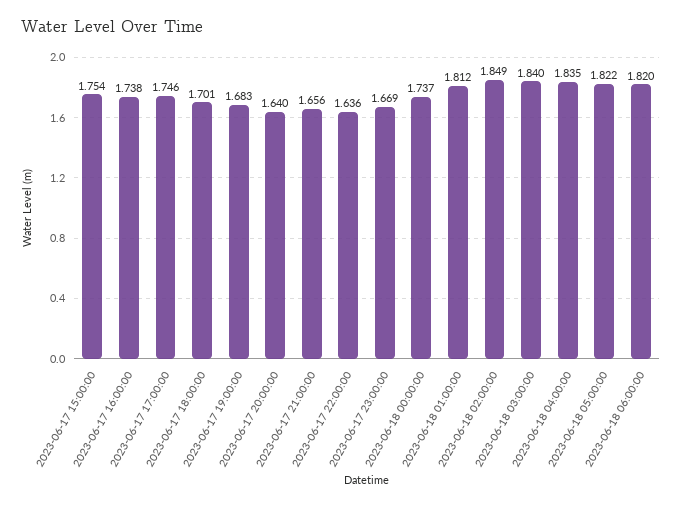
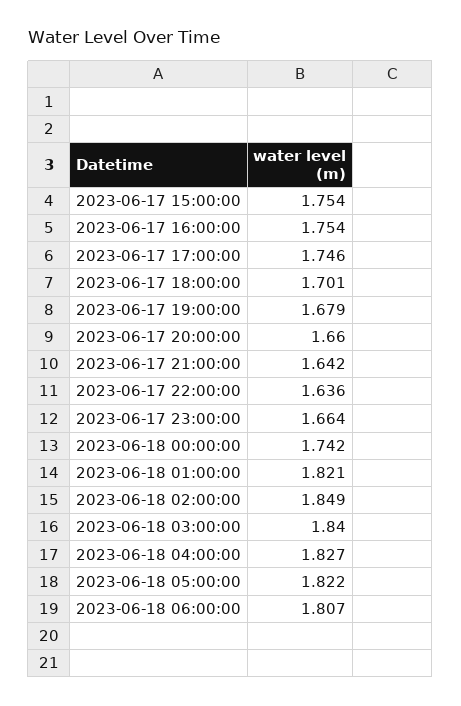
  {
    "2023-06-17 15:00:00": 1.754,
-   "2023-06-17 16:00:00": 1.738,
+   "2023-06-17 16:00:00": 1.754,
    "2023-06-17 17:00:00": 1.746,
    "2023-06-17 18:00:00": 1.701,
-   "2023-06-17 19:00:00": 1.683,
+   "2023-06-17 19:00:00": 1.679,
-   "2023-06-17 20:00:00": 1.64,
+   "2023-06-17 20:00:00": 1.66,
-   "2023-06-17 21:00:00": 1.656,
+   "2023-06-17 21:00:00": 1.642,
    "2023-06-17 22:00:00": 1.636,
-   "2023-06-17 23:00:00": 1.669,
+   "2023-06-17 23:00:00": 1.664,
-   "2023-06-18 00:00:00": 1.737,
+   "2023-06-18 00:00:00": 1.742,
-   "2023-06-18 01:00:00": 1.812,
+   "2023-06-18 01:00:00": 1.821,
    "2023-06-18 02:00:00": 1.849,
    "2023-06-18 03:00:00": 1.84,
-   "2023-06-18 04:00:00": 1.835,
+   "2023-06-18 04:00:00": 1.827,
    "2023-06-18 05:00:00": 1.822,
-   "2023-06-18 06:00:00": 1.82
+   "2023-06-18 06:00:00": 1.807
  }

